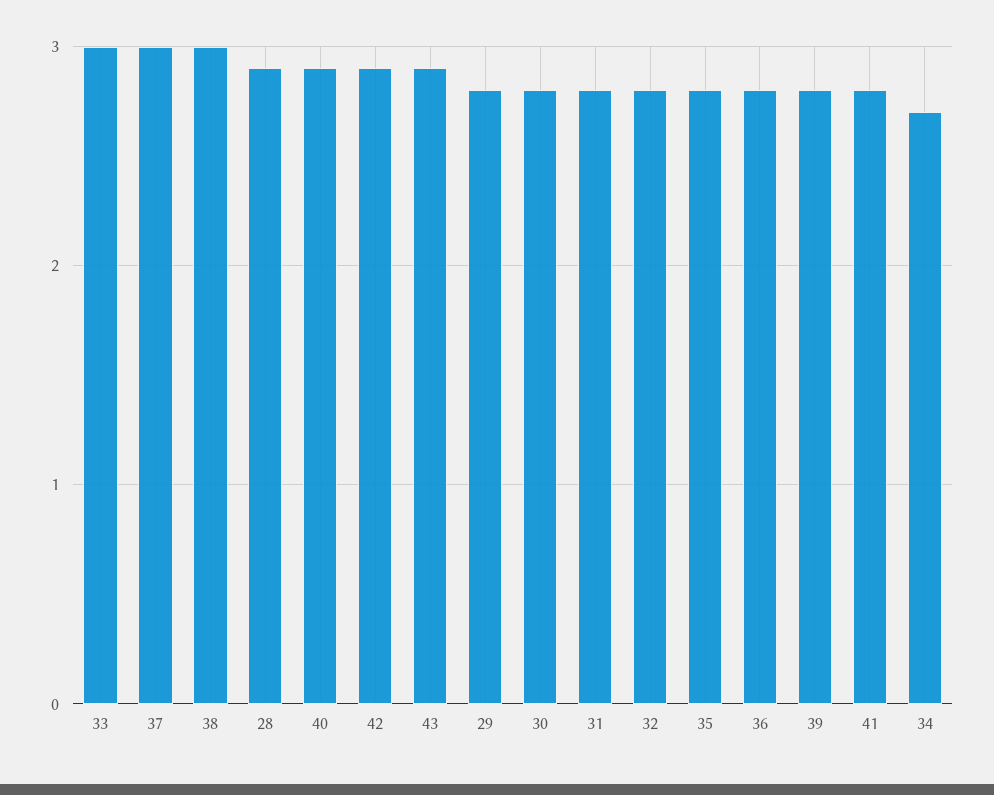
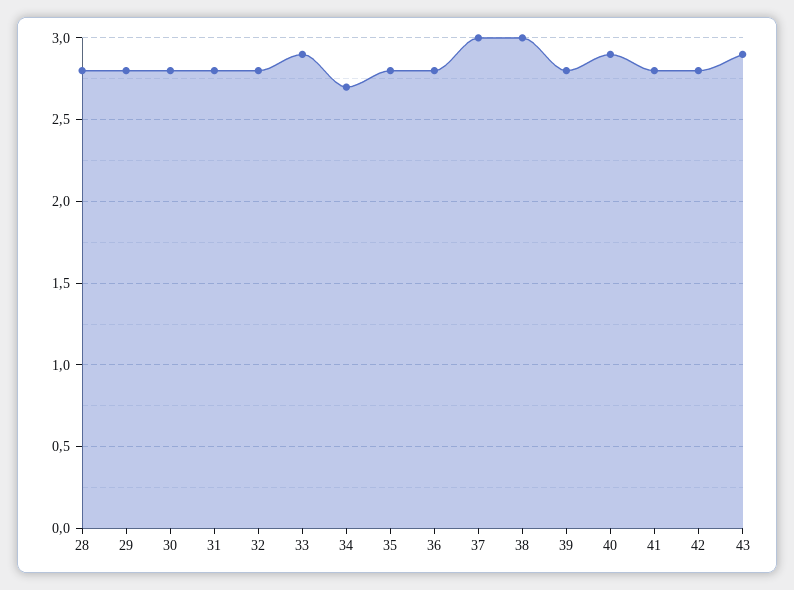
  {
-   "33": 3,
+   "33": 2.9,
    "37": 3,
    "38": 3,
-   "28": 2.9,
+   "28": 2.8,
    "40": 2.9,
-   "42": 2.9,
+   "42": 2.8,
    "43": 2.9,
    "29": 2.8,
    "30": 2.8,
    "31": 2.8,
    "32": 2.8,
    "35": 2.8,
    "36": 2.8,
    "39": 2.8,
    "41": 2.8,
    "34": 2.7
  }

